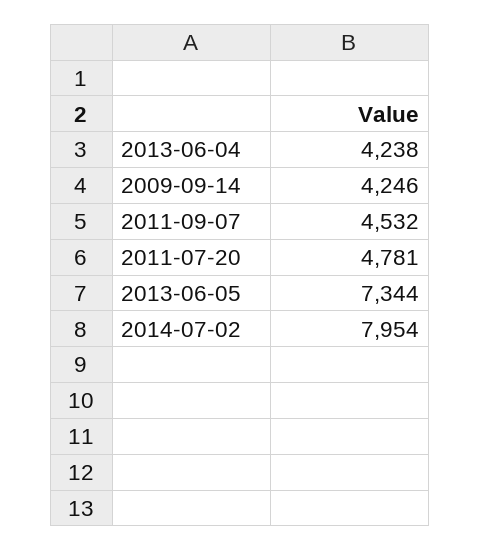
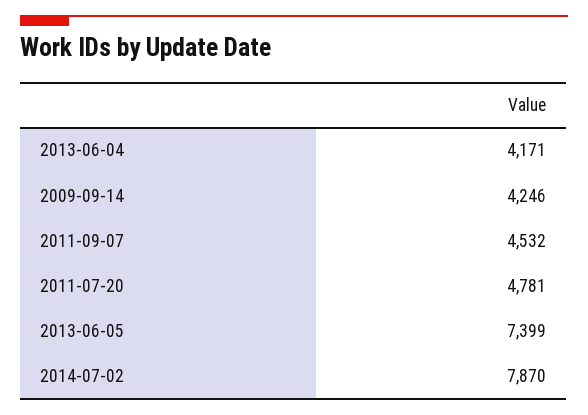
  {
-   "2013-06-04": 4238,
+   "2013-06-04": 4171,
    "2009-09-14": 4246,
    "2011-09-07": 4532,
    "2011-07-20": 4781,
-   "2013-06-05": 7344,
+   "2013-06-05": 7399,
-   "2014-07-02": 7954
+   "2014-07-02": 7870
  }

